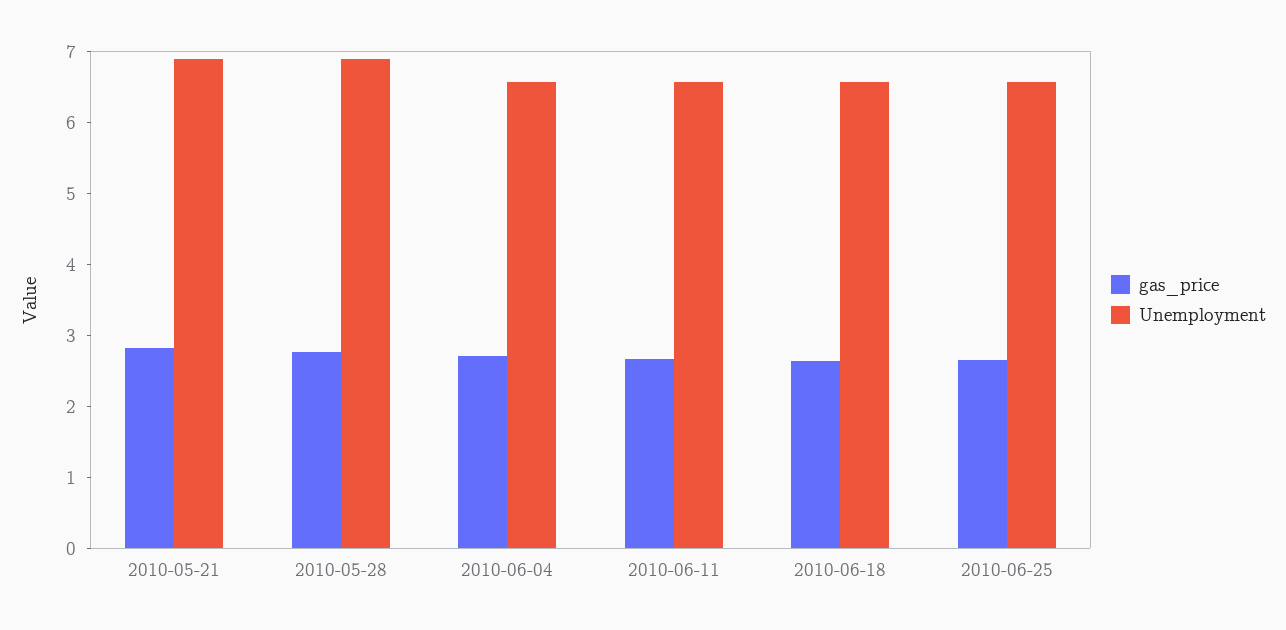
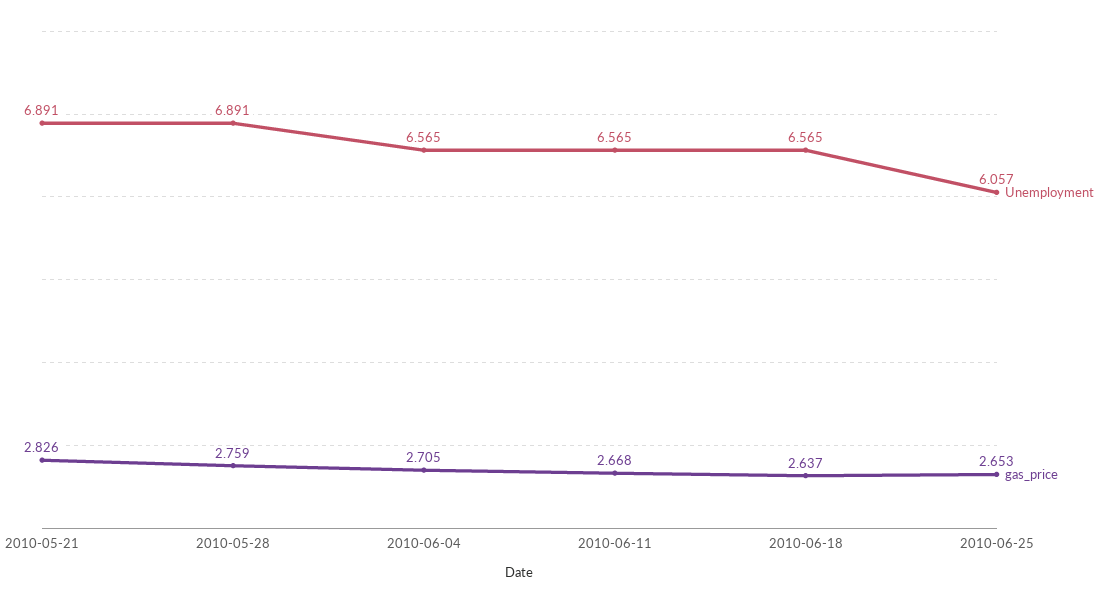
  {
    "gas_price": {
      "2010-05-21": 2.826,
      "2010-05-28": 2.759,
      "2010-06-04": 2.705,
      "2010-06-11": 2.668,
      "2010-06-18": 2.637,
      "2010-06-25": 2.653
    },
    "Unemployment": {
      "2010-05-21": 6.891,
      "2010-05-28": 6.891,
      "2010-06-04": 6.565,
      "2010-06-11": 6.565,
      "2010-06-18": 6.565,
-     "2010-06-25": 6.6
+     "2010-06-25": 6.057
    }
  }

